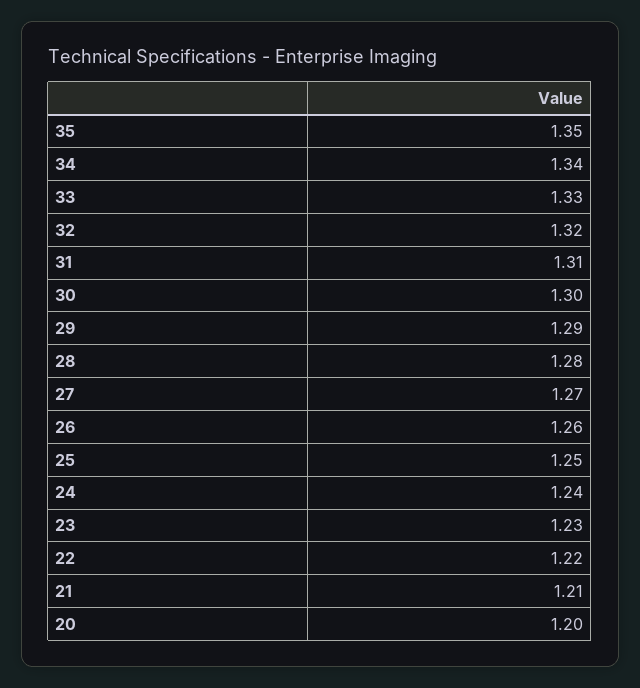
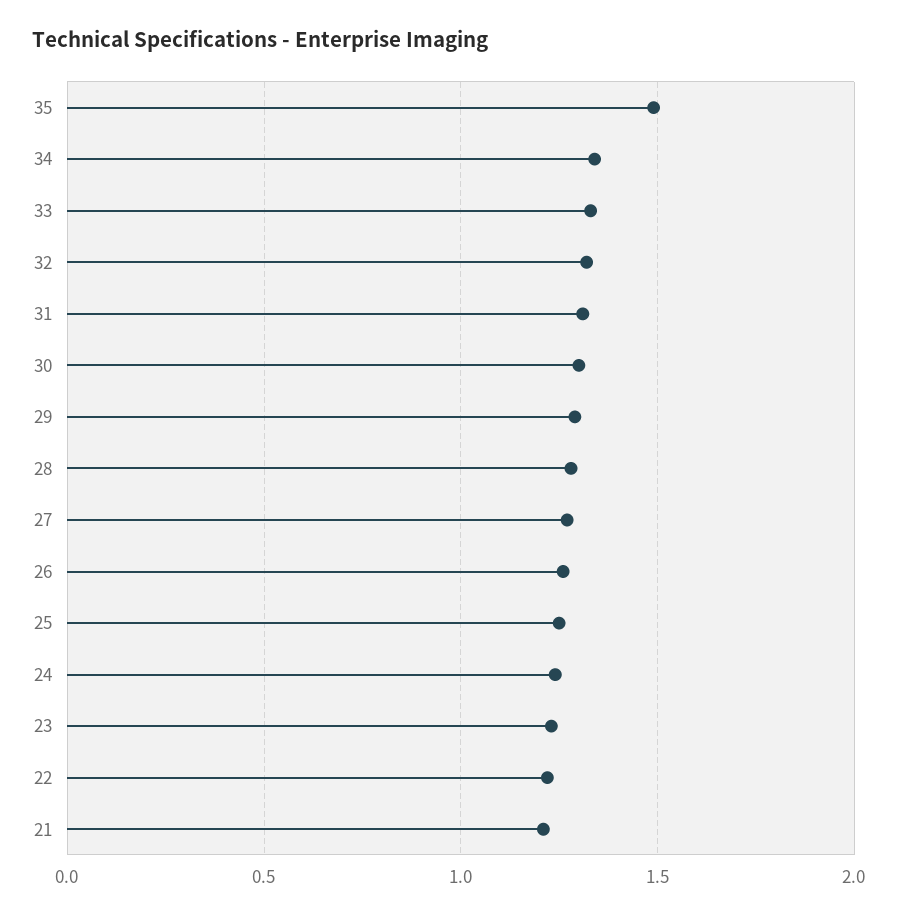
  {
-   "35": 1.35,
+   "35": 1.5,
    "34": 1.34,
    "33": 1.33,
    "32": 1.32,
    "31": 1.31,
    "30": 1.3,
    "29": 1.29,
    "28": 1.28,
    "27": 1.27,
    "26": 1.26,
    "25": 1.25,
    "24": 1.24,
    "23": 1.23,
    "22": 1.22,
-   "21": 1.21,
+   "21": 1.21
-   "20": 1.2
  }

